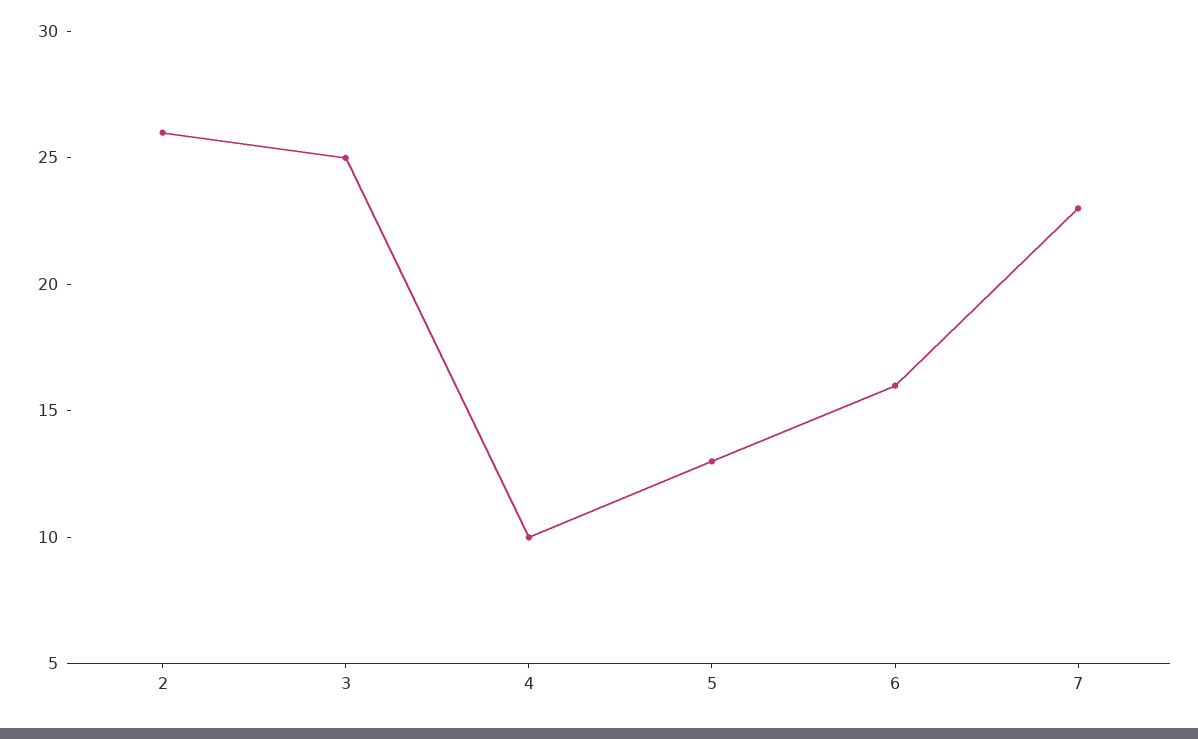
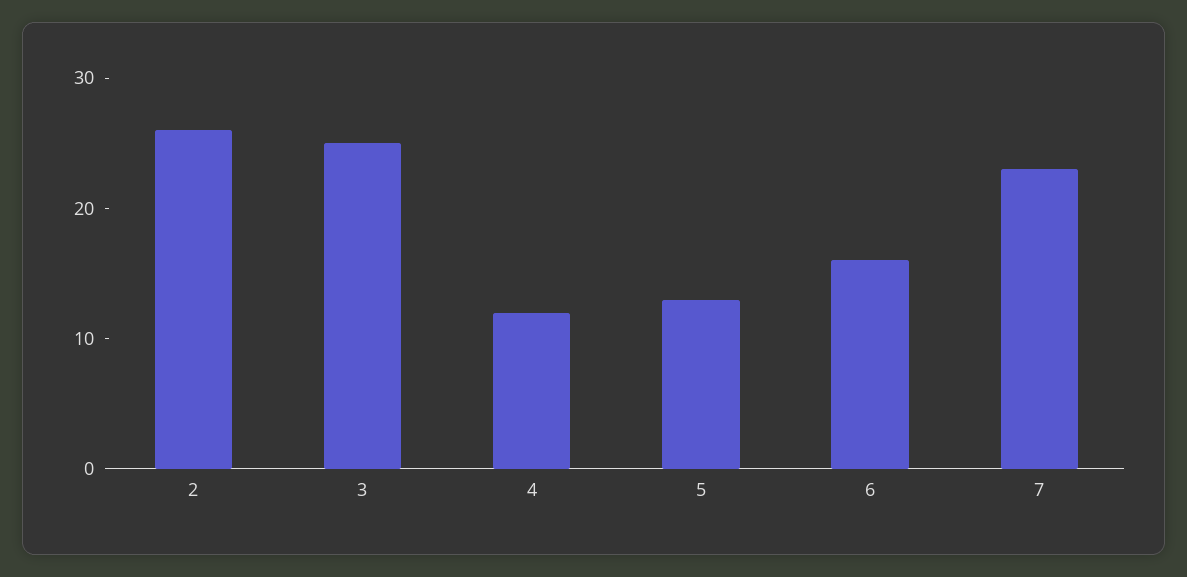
  {
    "2": 26,
    "3": 25,
-   "4": 10,
+   "4": 12,
    "5": 13,
    "6": 16,
    "7": 23
  }

